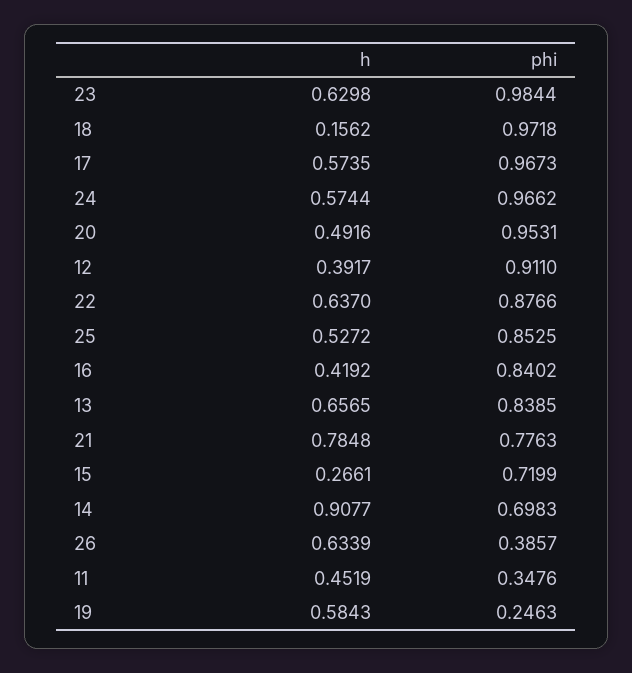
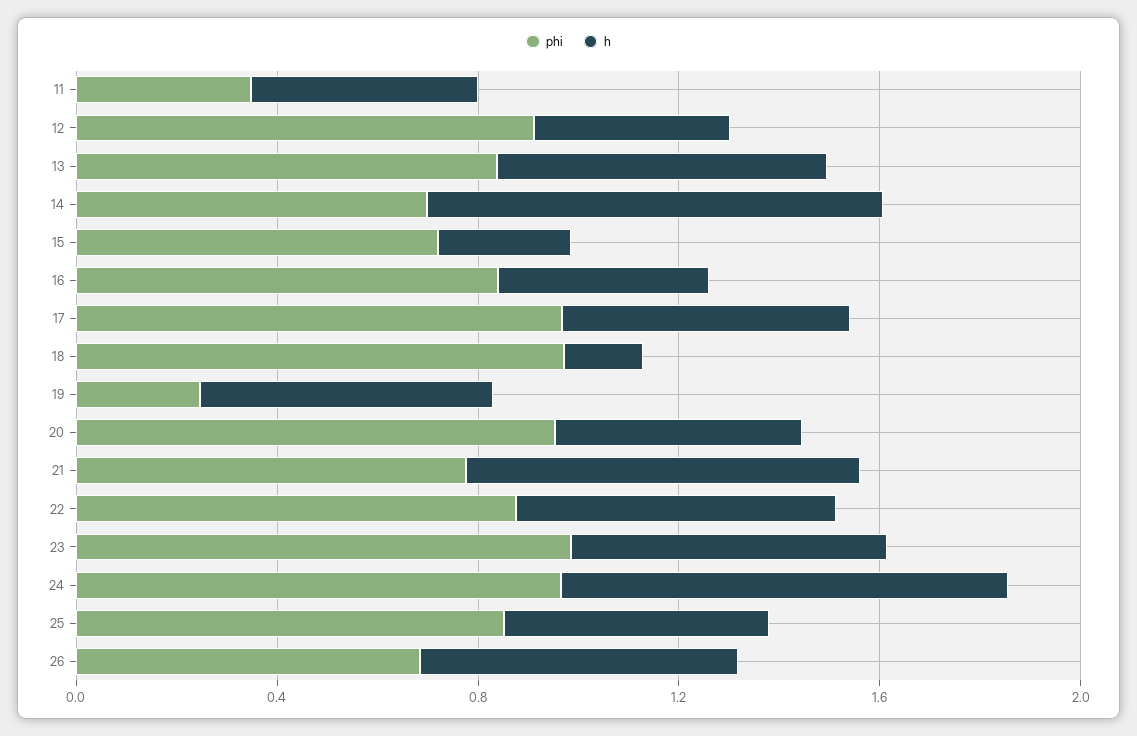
  {
    "h": {
      "23": 0.6298,
      "18": 0.1562,
      "17": 0.5735,
-     "24": 0.5744,
+     "24": 0.9,
      "20": 0.4916,
      "12": 0.3917,
      "22": 0.637,
      "25": 0.5272,
      "16": 0.4192,
      "13": 0.6565,
      "21": 0.7848,
      "15": 0.2661,
      "14": 0.9077,
      "26": 0.6339,
      "11": 0.4519,
      "19": 0.5843
    },
    "phi": {
      "23": 0.9844,
      "18": 0.9718,
      "17": 0.9673,
      "24": 0.9662,
      "20": 0.9531,
      "12": 0.911,
      "22": 0.8766,
      "25": 0.8525,
      "16": 0.8402,
      "13": 0.8385,
      "21": 0.7763,
      "15": 0.7199,
      "14": 0.6983,
-     "26": 0.3857,
+     "26": 0.7,
      "11": 0.3476,
      "19": 0.2463
    }
  }

